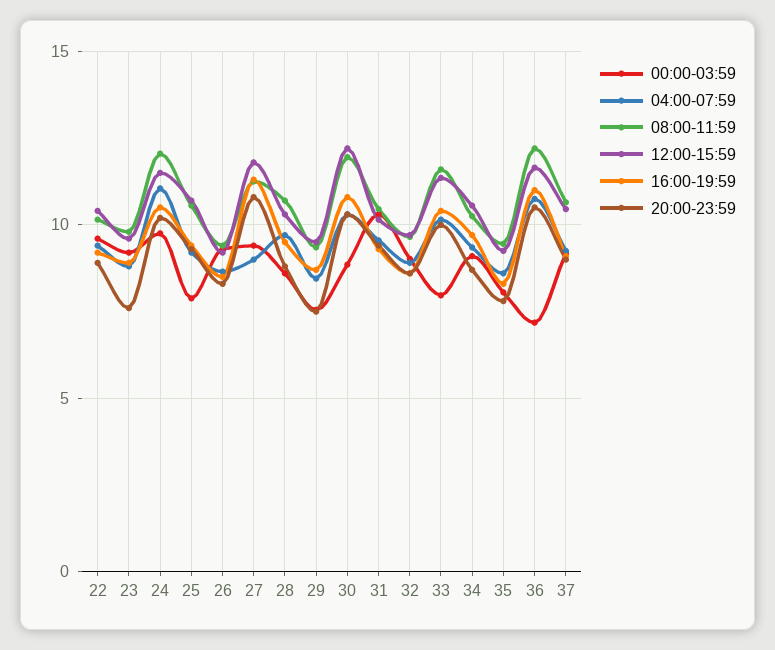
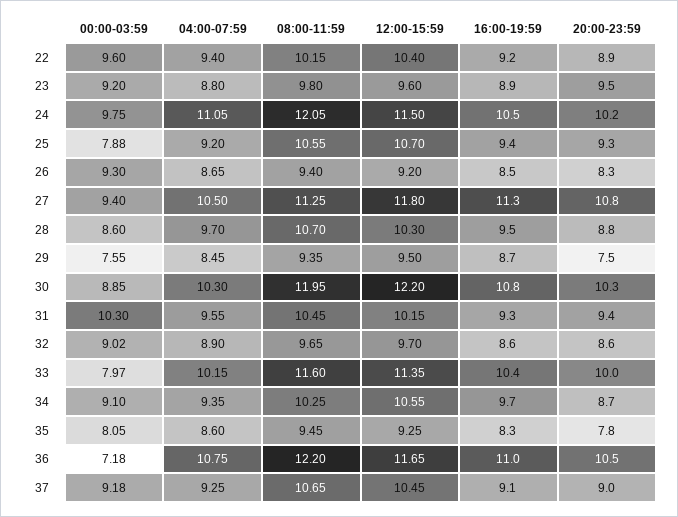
  {
    "00:00-03:59": {
      "22": 9.6,
      "23": 9.2,
      "24": 9.75,
      "25": 7.88,
      "26": 9.3,
      "27": 9.4,
      "28": 8.6,
      "29": 7.55,
      "30": 8.85,
      "31": 10.3,
      "32": 9.02,
      "33": 7.97,
      "34": 9.1,
      "35": 8.05,
      "36": 7.18,
      "37": 9.18
    },
    "04:00-07:59": {
      "22": 9.4,
      "23": 8.8,
      "24": 11.05,
      "25": 9.2,
      "26": 8.65,
-     "27": 9,
+     "27": 10.5,
      "28": 9.7,
      "29": 8.45,
      "30": 10.3,
      "31": 9.55,
      "32": 8.9,
      "33": 10.15,
      "34": 9.35,
      "35": 8.6,
      "36": 10.75,
      "37": 9.25
    },
    "08:00-11:59": {
      "22": 10.15,
      "23": 9.8,
      "24": 12.05,
      "25": 10.55,
      "26": 9.4,
      "27": 11.25,
      "28": 10.7,
      "29": 9.35,
      "30": 11.95,
      "31": 10.45,
      "32": 9.65,
      "33": 11.6,
      "34": 10.25,
      "35": 9.45,
      "36": 12.2,
      "37": 10.65
    },
    "12:00-15:59": {
      "22": 10.4,
      "23": 9.6,
      "24": 11.5,
      "25": 10.7,
      "26": 9.2,
      "27": 11.8,
      "28": 10.3,
      "29": 9.5,
      "30": 12.2,
      "31": 10.15,
      "32": 9.7,
      "33": 11.35,
      "34": 10.55,
      "35": 9.25,
      "36": 11.65,
      "37": 10.45
    },
    "16:00-19:59": {
      "22": 9.2,
      "23": 8.9,
      "24": 10.5,
      "25": 9.4,
      "26": 8.5,
      "27": 11.3,
      "28": 9.5,
      "29": 8.7,
      "30": 10.8,
      "31": 9.3,
      "32": 8.6,
      "33": 10.4,
      "34": 9.7,
      "35": 8.3,
      "36": 11,
      "37": 9.1
    },
    "20:00-23:59": {
      "22": 8.9,
-     "23": 7.5,
+     "23": 9.5,
      "24": 10.2,
      "25": 9.3,
      "26": 8.3,
      "27": 10.8,
      "28": 8.8,
      "29": 7.5,
      "30": 10.3,
      "31": 9.4,
      "32": 8.6,
      "33": 10,
      "34": 8.7,
      "35": 7.8,
      "36": 10.5,
      "37": 9
    }
  }

